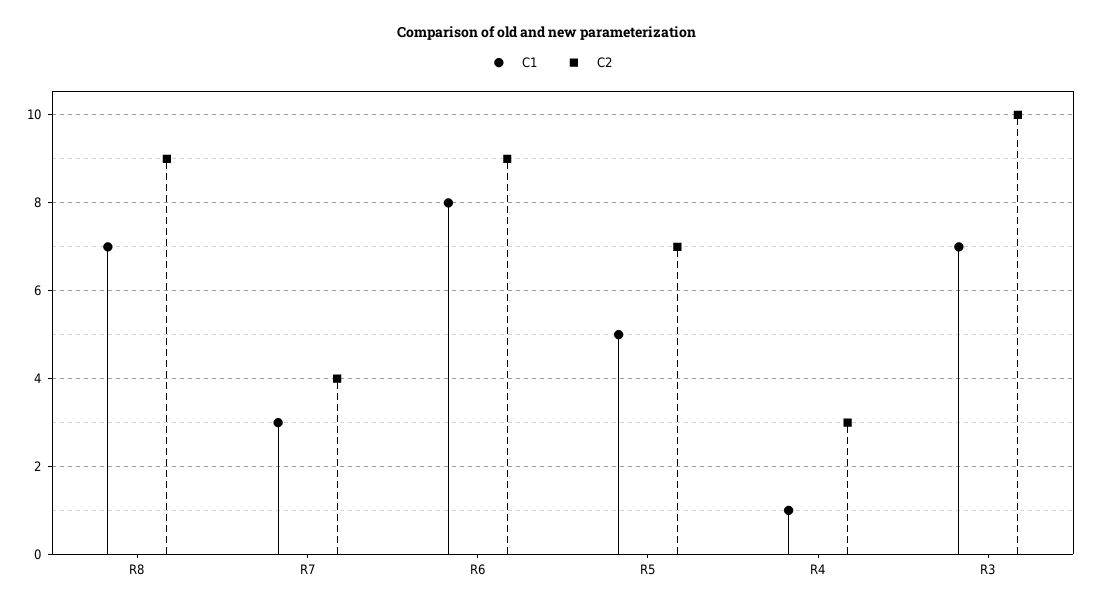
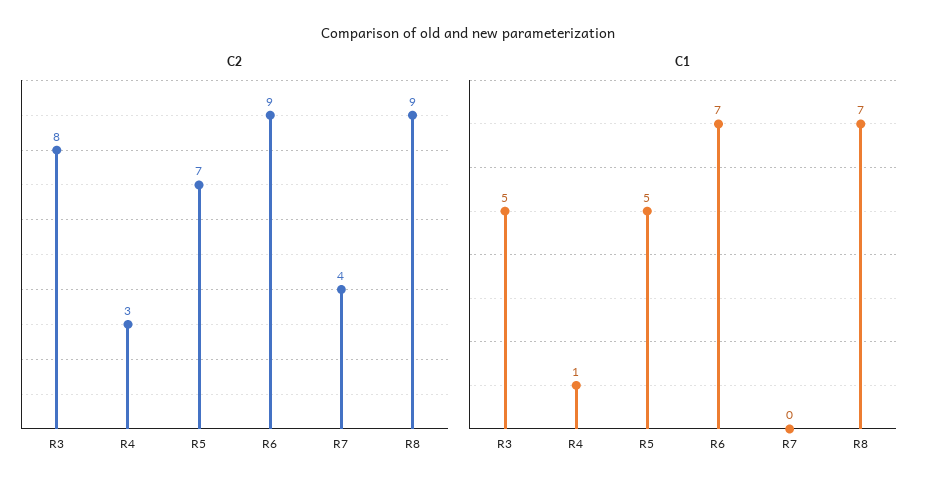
  {
    "C1": {
      "R8": 7,
-     "R7": 3,
+     "R7": 0,
-     "R6": 8,
+     "R6": 7,
      "R5": 5,
      "R4": 1,
-     "R3": 7
+     "R3": 5
    },
    "C2": {
      "R8": 9,
      "R7": 4,
      "R6": 9,
      "R5": 7,
      "R4": 3,
-     "R3": 10
+     "R3": 8
    }
  }

